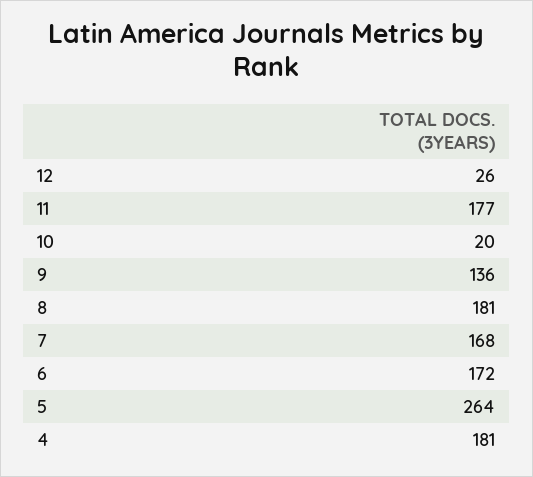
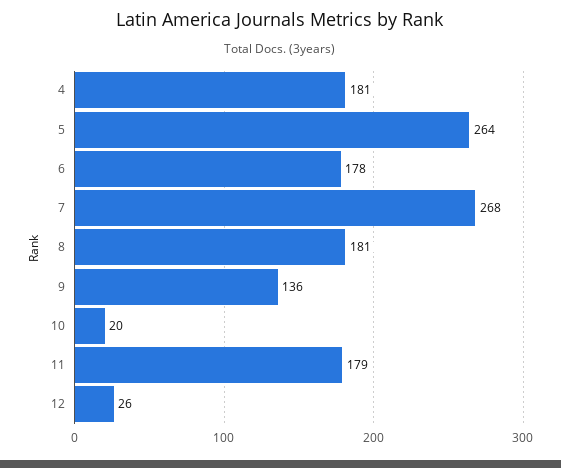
  {
    "12": 26,
-   "11": 177,
+   "11": 179,
    "10": 20,
    "9": 136,
    "8": 181,
-   "7": 168,
+   "7": 268,
-   "6": 172,
+   "6": 178,
    "5": 264,
    "4": 181
  }

